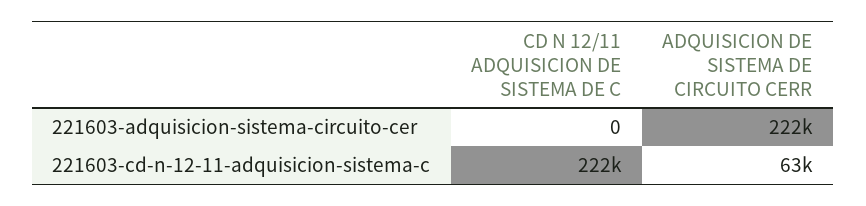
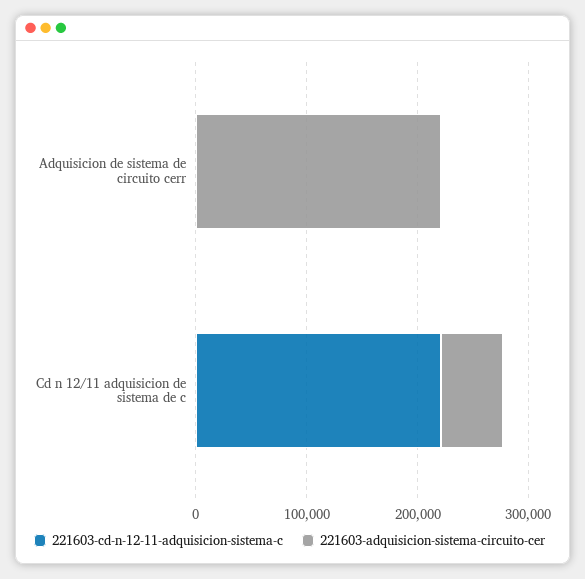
  {
    "221603-adquisicion-sistema-circuito-cer": {
-     "CD N 12/11 ADQUISICION DE SISTEMA DE C": 0,
+     "CD N 12/11 ADQUISICION DE SISTEMA DE C": 60000,
      "ADQUISICION DE SISTEMA DE CIRCUITO CERR": 222000
    },
    "221603-cd-n-12-11-adquisicion-sistema-c": {
      "CD N 12/11 ADQUISICION DE SISTEMA DE C": 222000,
-     "ADQUISICION DE SISTEMA DE CIRCUITO CERR": 63000
+     "ADQUISICION DE SISTEMA DE CIRCUITO CERR": 0
    }
  }

